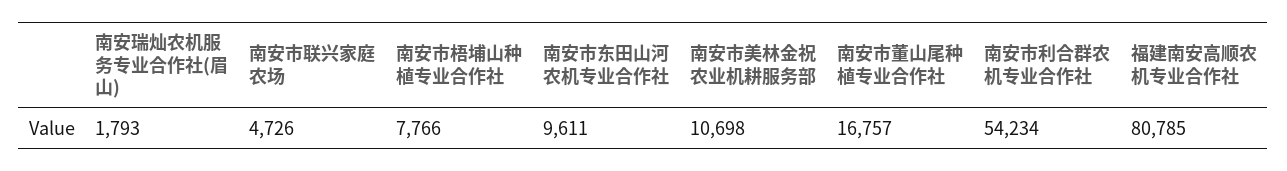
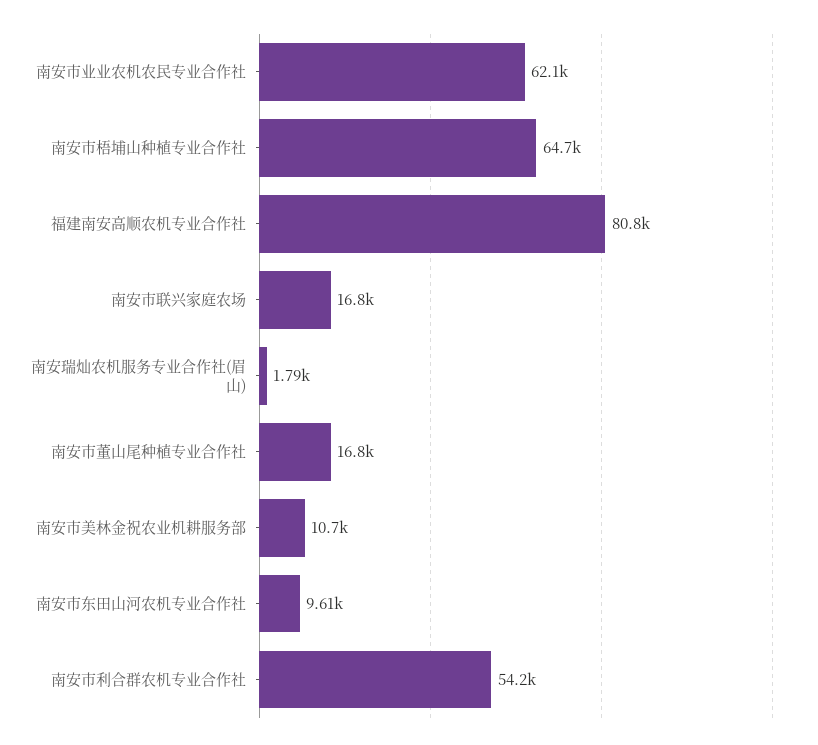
  {
    "南安瑞灿农机服务专业合作社(眉山)": 1793,
-   "南安市联兴家庭农场": 4726,
+   "南安市联兴家庭农场": 16800,
-   "南安市梧埔山种植专业合作社": 7766,
+   "南安市梧埔山种植专业合作社": 64700,
    "南安市东田山河农机专业合作社": 9611,
    "南安市美林金祝农业机耕服务部": 10698,
    "南安市董山尾种植专业合作社": 16757,
    "南安市利合群农机专业合作社": 54234,
-   "福建南安高顺农机专业合作社": 80785
+   "福建南安高顺农机专业合作社": 80785,
+   "南安市业业农机农民专业合作社": 62100
  }

